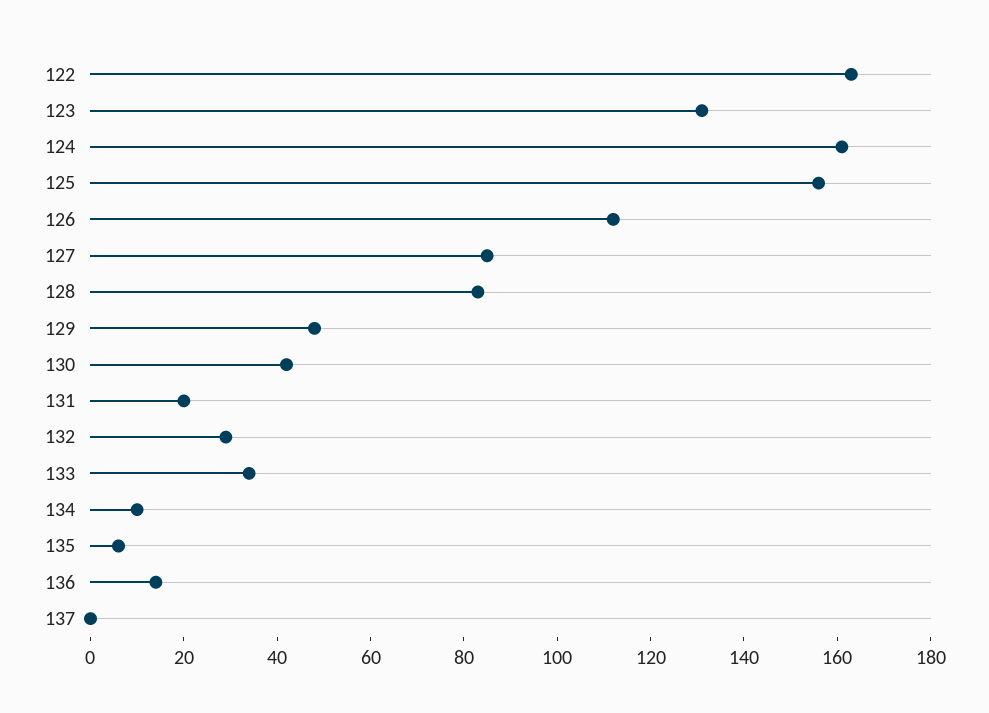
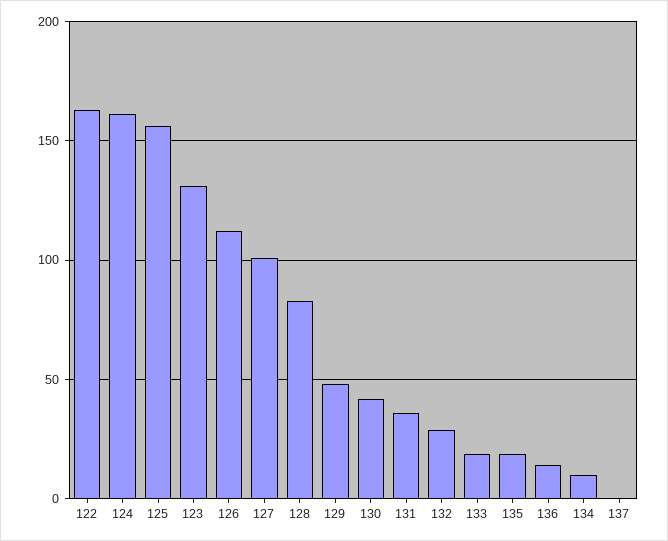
  {
    "122": 165,
    "123": 130,
    "124": 160,
    "125": 155,
    "126": 110,
-   "127": 85,
+   "127": 100,
    "128": 85,
    "129": 50,
    "130": 40,
-   "131": 20,
+   "131": 35,
    "132": 30,
-   "133": 35,
+   "133": 20,
    "134": 10,
-   "135": 5,
+   "135": 20,
    "136": 15,
    "137": 0
  }

